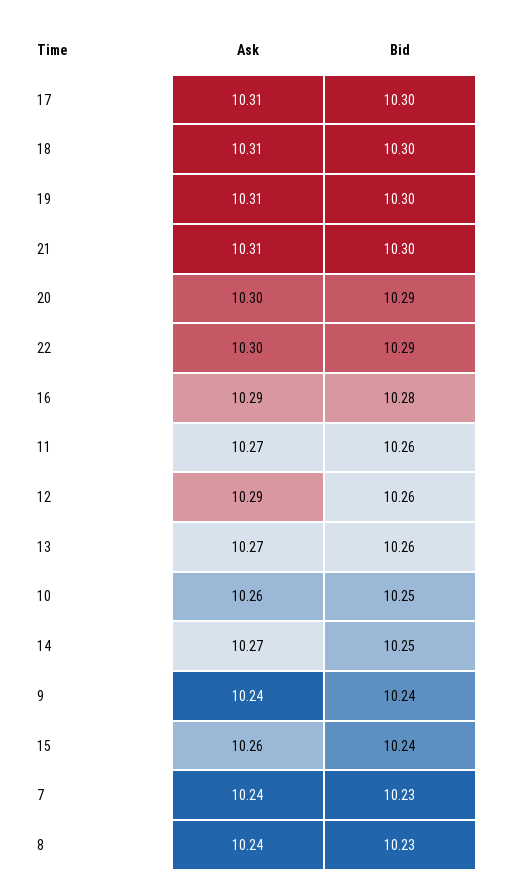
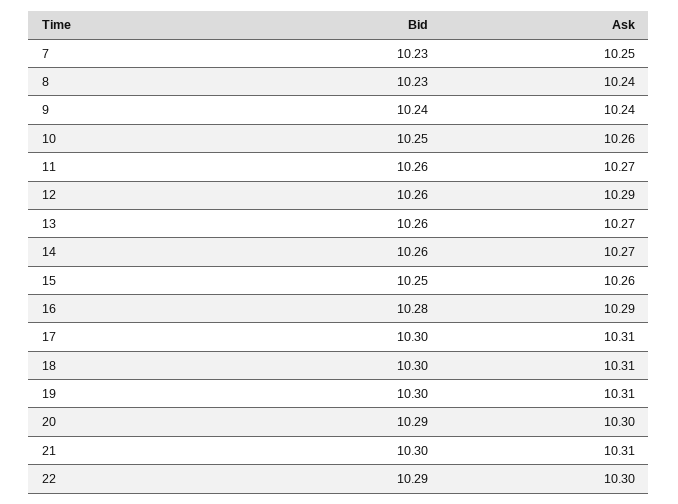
  {
    "Ask": {
      "17": 10.31,
      "18": 10.31,
      "19": 10.31,
      "21": 10.31,
      "20": 10.3,
      "22": 10.3,
      "16": 10.29,
      "11": 10.27,
      "12": 10.29,
      "13": 10.27,
      "10": 10.26,
      "14": 10.27,
      "9": 10.24,
      "15": 10.26,
-     "7": 10.24,
+     "7": 10.25,
      "8": 10.24
    },
    "Bid": {
      "17": 10.3,
      "18": 10.3,
      "19": 10.3,
      "21": 10.3,
      "20": 10.29,
      "22": 10.29,
      "16": 10.28,
      "11": 10.26,
      "12": 10.26,
      "13": 10.26,
      "10": 10.25,
-     "14": 10.25,
+     "14": 10.26,
      "9": 10.24,
-     "15": 10.24,
+     "15": 10.25,
      "7": 10.23,
      "8": 10.23
    }
  }

